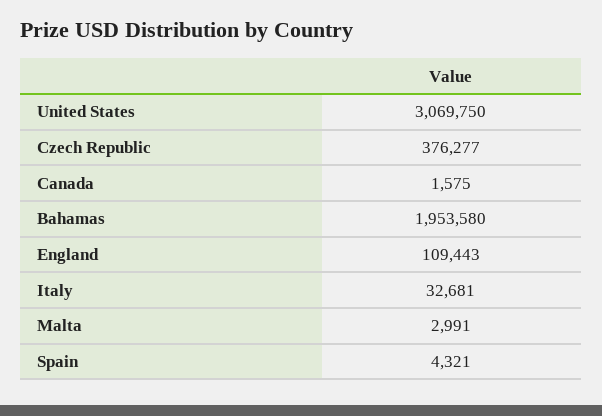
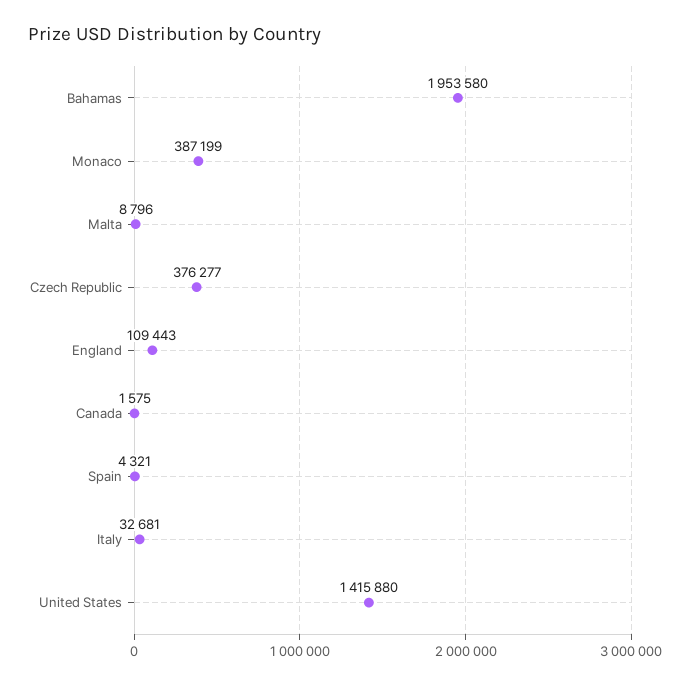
  {
-   "United States": 3069750,
+   "United States": 1415880,
    "Czech Republic": 376277,
    "Canada": 1575,
    "Bahamas": 1953580,
    "England": 109443,
    "Italy": 32681,
-   "Malta": 2991,
+   "Malta": 8796,
-   "Spain": 4321
+   "Spain": 4321,
+   "Monaco": 387199
  }

